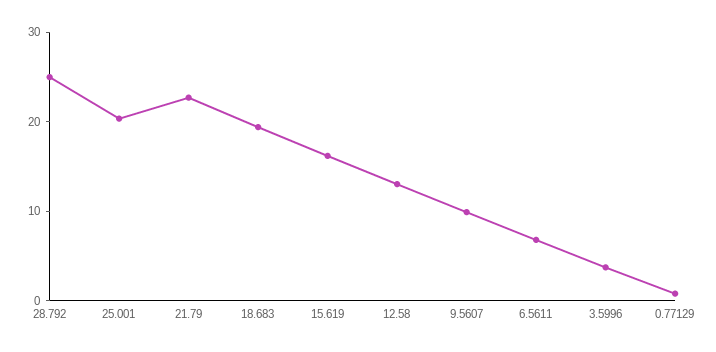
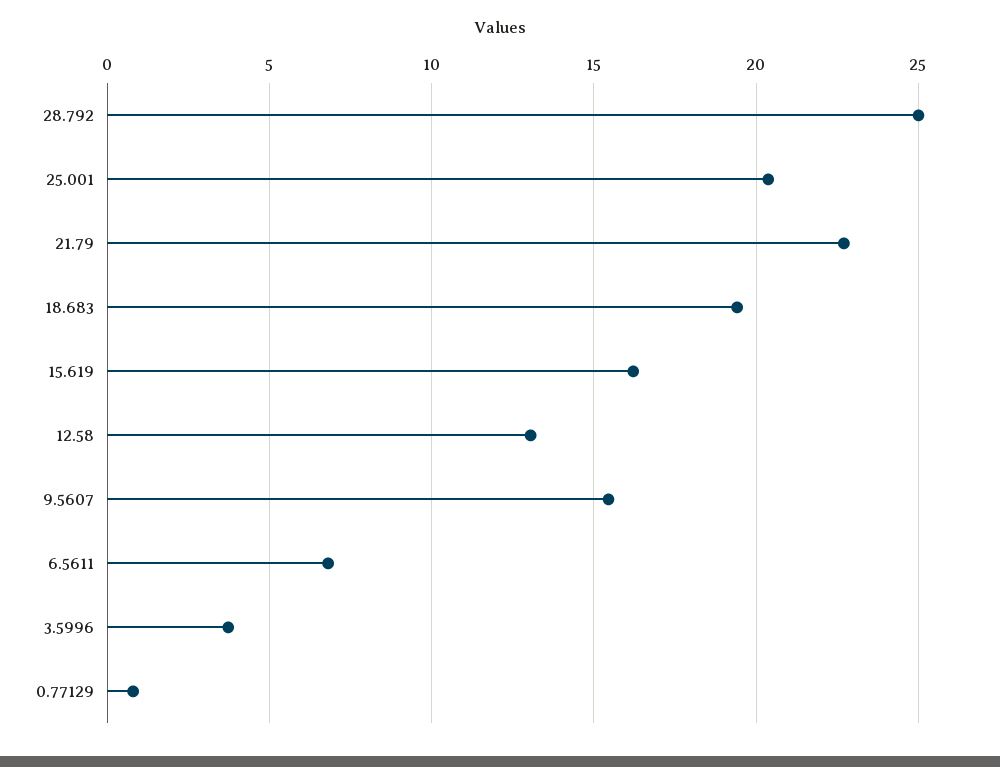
  {
    "28.792": 25,
    "25.001": 20.5,
    "21.79": 22.5,
    "18.683": 19.5,
    "15.619": 16,
    "12.58": 13,
-   "9.5607": 10,
+   "9.5607": 15.5,
    "6.5611": 7,
    "3.5996": 3.5,
    "0.77129": 1
  }

